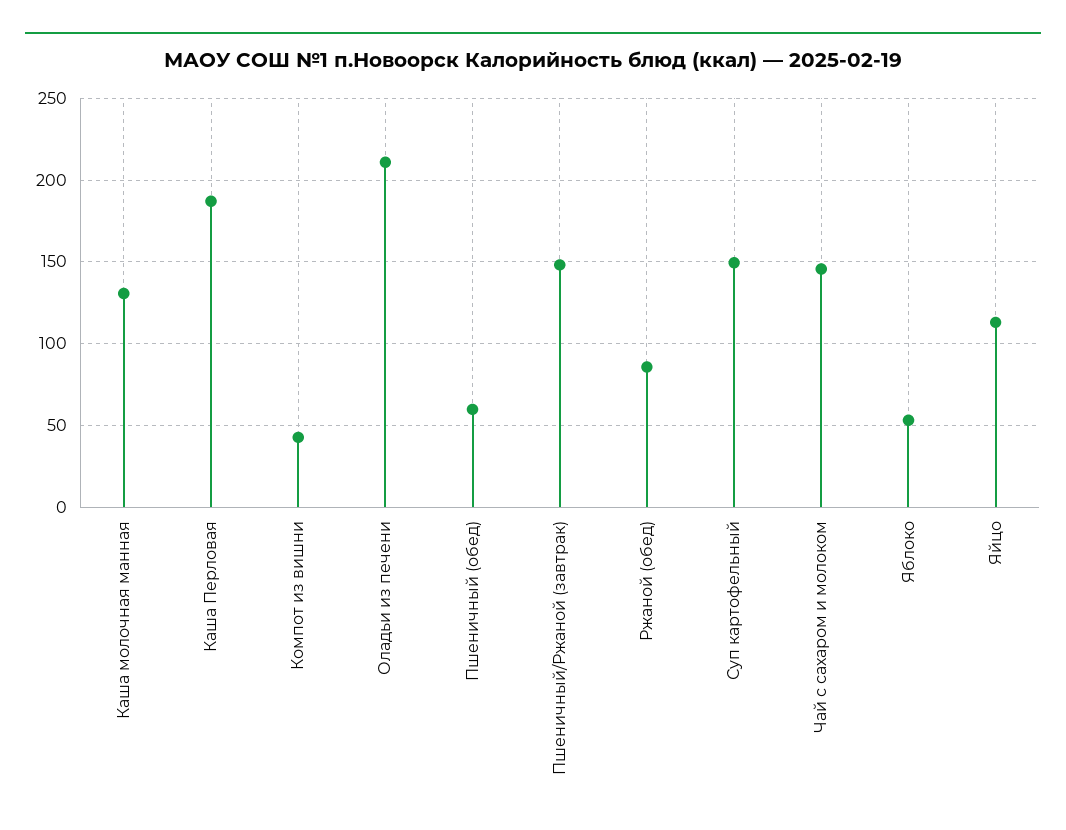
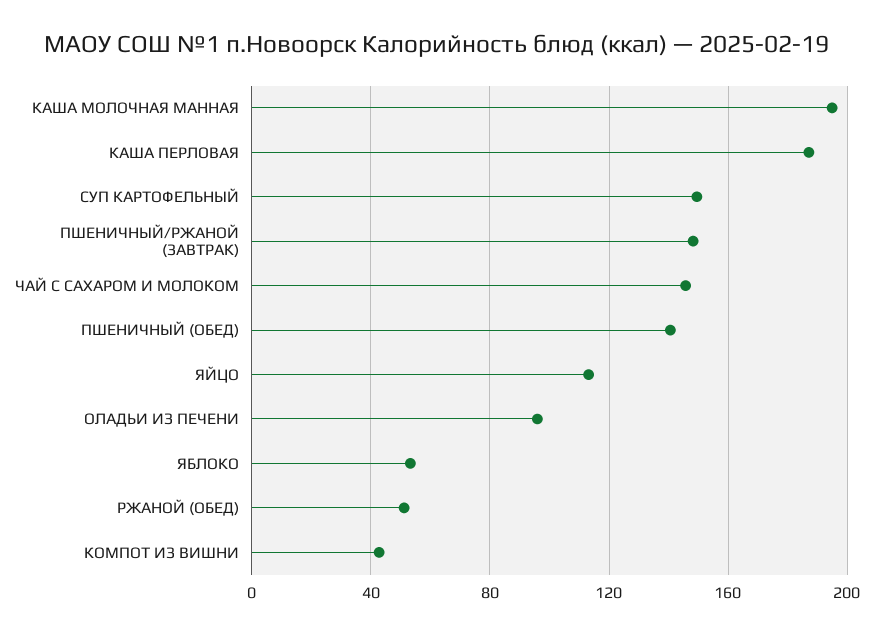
  {
-   "Каша молочная манная": 130,
+   "Каша молочная манная": 195,
    "Каша Перловая": 185,
    "Компот из вишни": 45,
-   "Оладьи из печени": 210,
+   "Оладьи из печени": 95,
-   "Пшеничный (обед)": 60,
+   "Пшеничный (обед)": 140,
    "Пшеничный/Ржаной (завтрак)": 150,
-   "Ржаной (обед)": 85,
+   "Ржаной (обед)": 50,
    "Суп картофельный": 150,
    "Чай с сахаром и молоком": 145,
    "Яблоко": 55,
    "Яйцо": 115
  }

